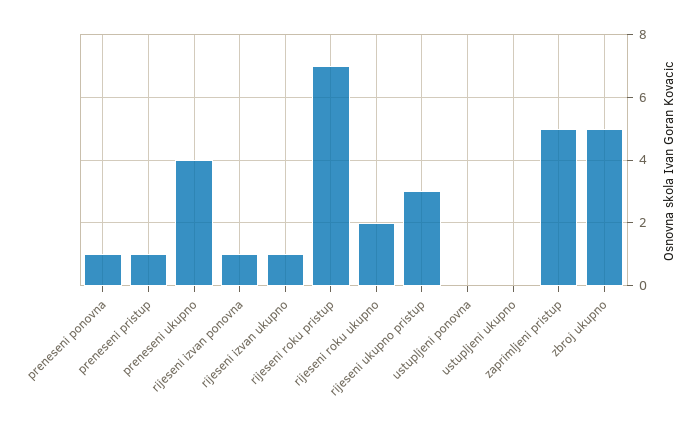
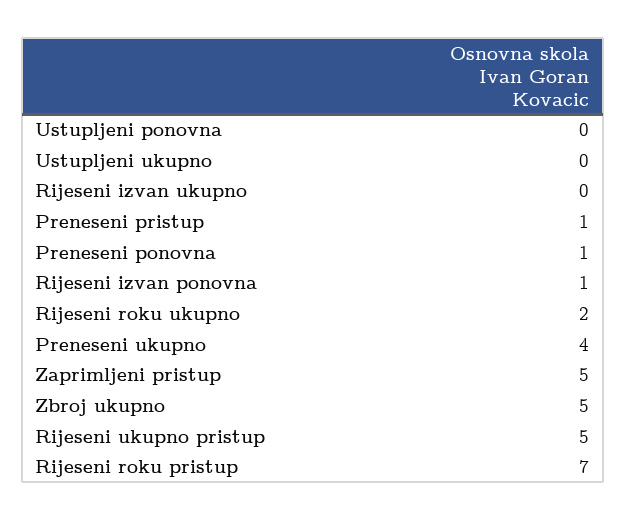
  {
    "preneseni ponovna": 1,
    "preneseni pristup": 1,
    "preneseni ukupno": 4,
    "rijeseni izvan ponovna": 1,
-   "rijeseni izvan ukupno": 1,
+   "rijeseni izvan ukupno": 0,
    "rijeseni roku pristup": 7,
    "rijeseni roku ukupno": 2,
-   "rijeseni ukupno pristup": 3,
+   "rijeseni ukupno pristup": 5,
    "ustupljeni ponovna": 0,
    "ustupljeni ukupno": 0,
    "zaprimljeni pristup": 5,
    "zbroj ukupno": 5
  }

